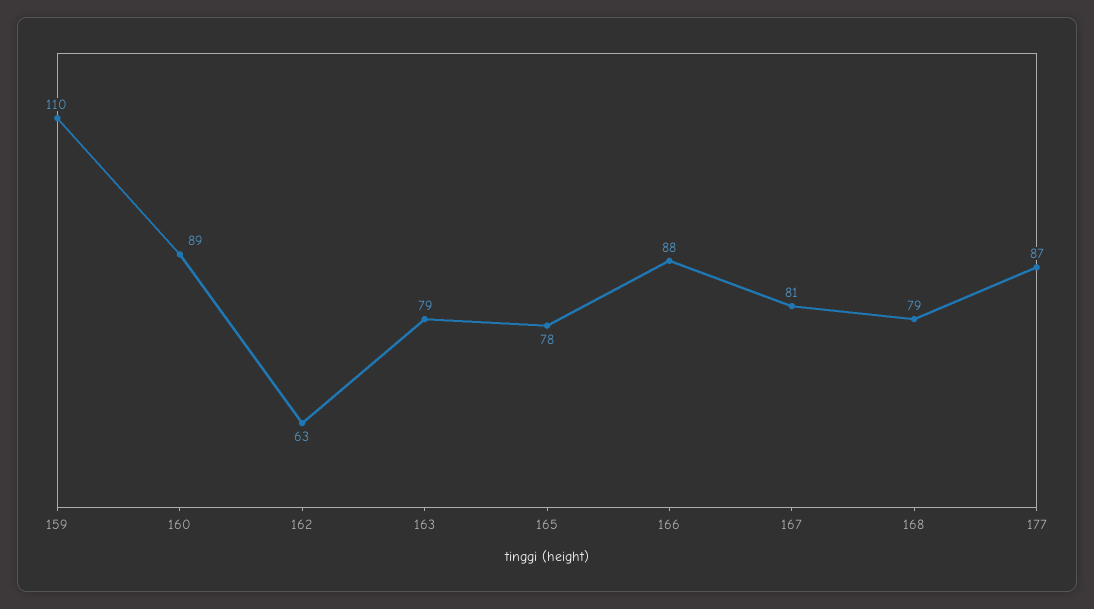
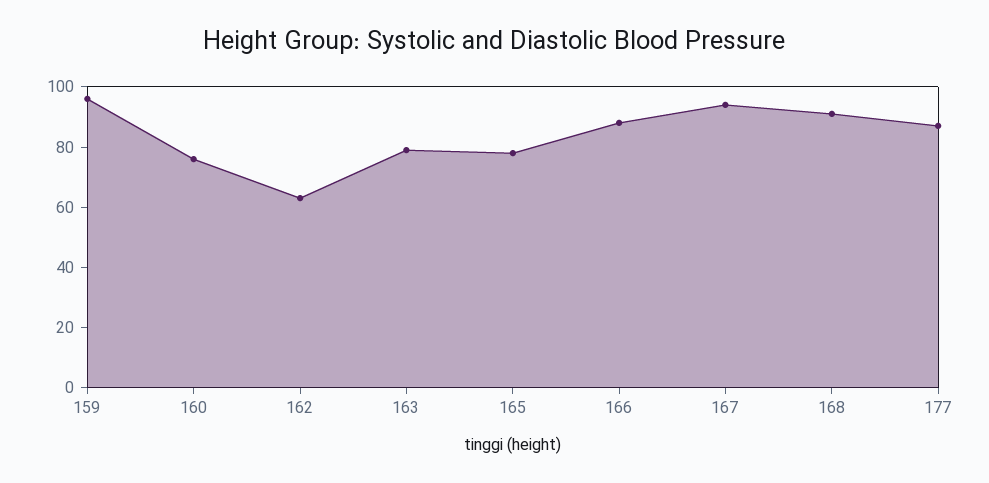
  {
-   "159": 110,
+   "159": 95,
-   "160": 89,
+   "160": 75,
    "162": 63,
    "163": 79,
    "165": 78,
    "166": 88,
-   "167": 81,
+   "167": 95,
-   "168": 79,
+   "168": 90,
    "177": 87
  }

